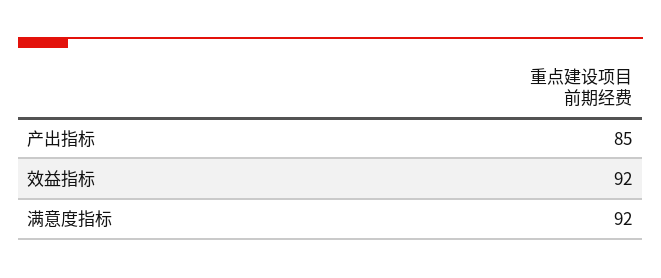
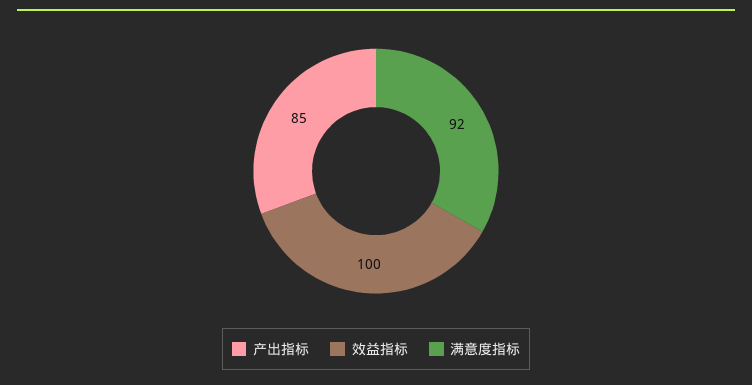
  {
    "产出指标": 85,
-   "效益指标": 92,
+   "效益指标": 100,
    "满意度指标": 92
  }

